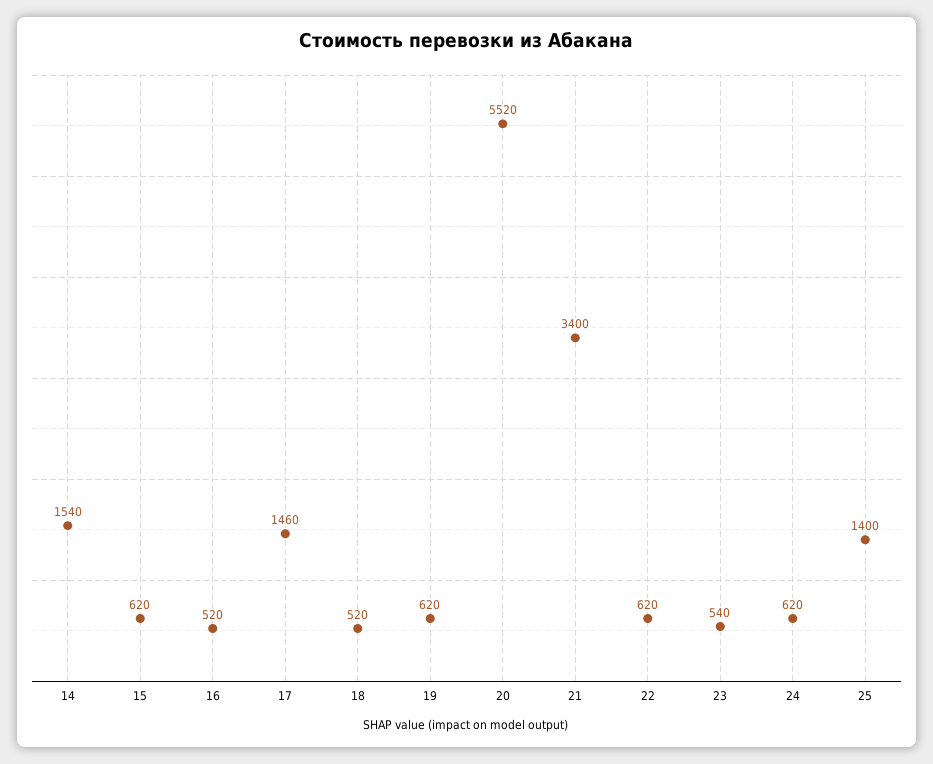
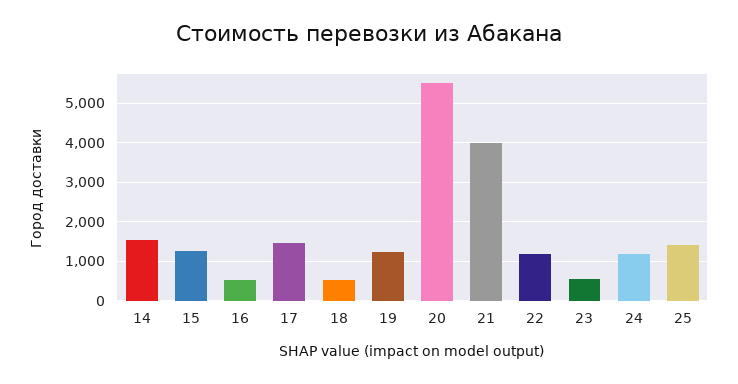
  {
    "14": 1540,
-   "15": 620,
+   "15": 1200,
    "16": 520,
    "17": 1460,
    "18": 520,
-   "19": 620,
+   "19": 1200,
    "20": 5520,
-   "21": 3400,
+   "21": 4000,
-   "22": 620,
+   "22": 1200,
    "23": 540,
-   "24": 620,
+   "24": 1200,
    "25": 1400
  }

